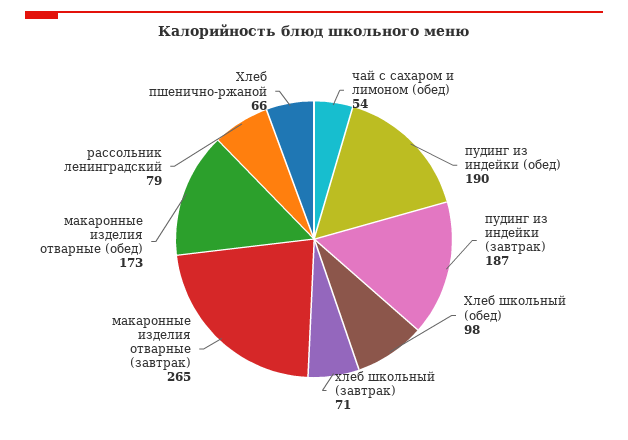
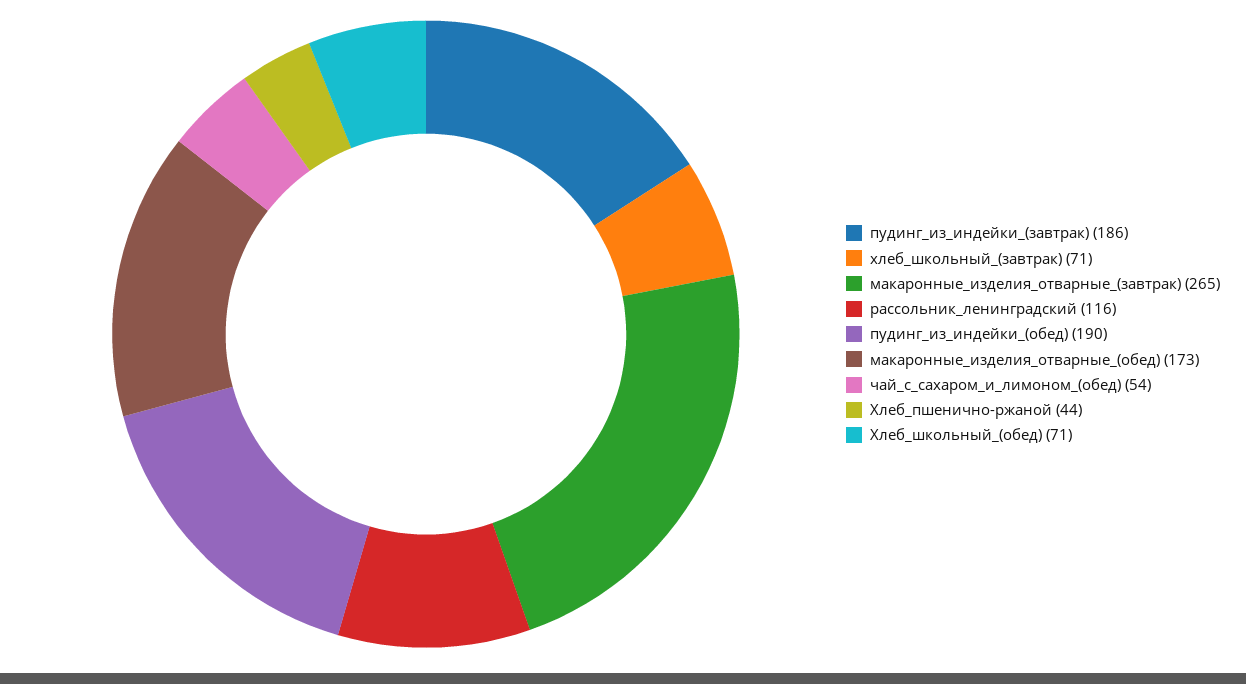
  {
    "чай с сахаром и лимоном (обед)": 54,
    "пудинг из индейки (обед)": 190,
-   "пудинг из индейки (завтрак)": 187,
+   "пудинг из индейки (завтрак)": 186,
-   "Хлеб школьный (обед)": 98,
+   "Хлеб школьный (обед)": 71,
    "хлеб школьный (завтрак)": 71,
    "макаронные изделия отварные (завтрак)": 265,
    "макаронные изделия отварные (обед)": 173,
-   "рассольник ленинградский": 79,
+   "рассольник ленинградский": 116,
-   "Хлеб пшенично-ржаной": 66
+   "Хлеб пшенично-ржаной": 44
  }

